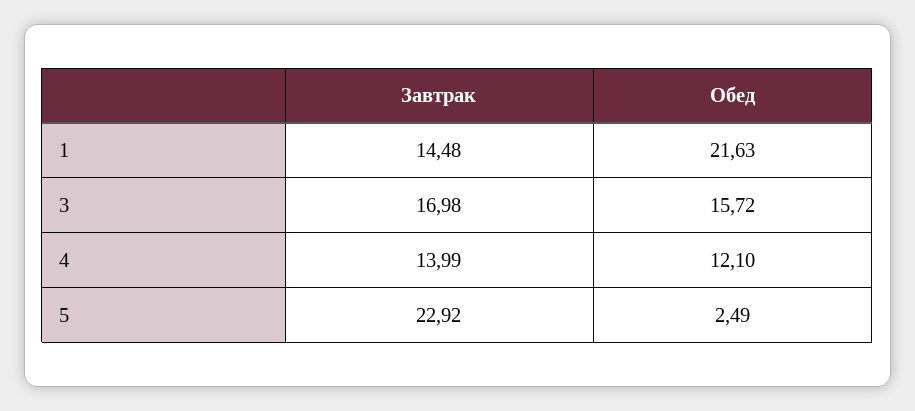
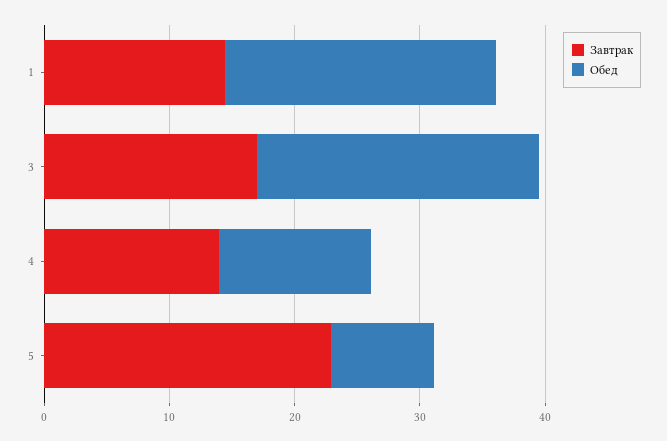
  {
    "Завтрак": {
      "1": 14.48,
      "3": 16.98,
      "4": 13.99,
      "5": 22.92
    },
    "Обед": {
      "1": 21.63,
-     "3": 15.72,
+     "3": 22,
      "4": 12.1,
-     "5": 2.49
+     "5": 8
    }
  }

